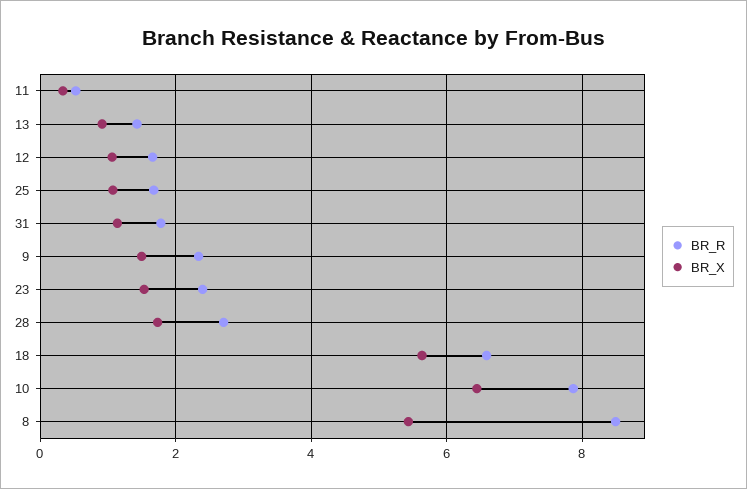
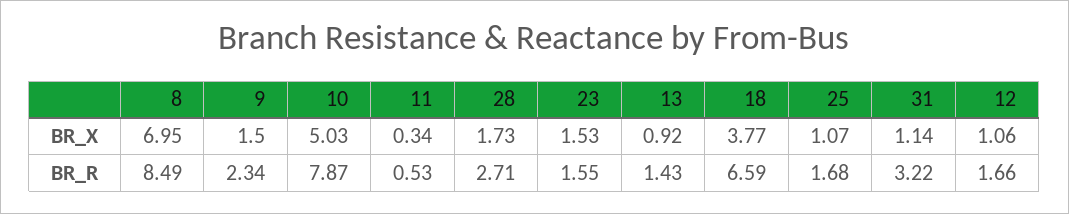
  {
    "BR_R": {
      "11": 0.53,
      "13": 1.43,
      "12": 1.66,
      "25": 1.68,
-     "31": 1.8,
+     "31": 3.22,
      "9": 2.34,
-     "23": 2.4,
+     "23": 1.55,
      "28": 2.71,
      "18": 6.59,
      "10": 7.87,
      "8": 8.49
    },
    "BR_X": {
      "11": 0.34,
      "13": 0.92,
      "12": 1.06,
      "25": 1.07,
      "31": 1.14,
      "9": 1.5,
      "23": 1.53,
      "28": 1.73,
-     "18": 5.6,
+     "18": 3.77,
-     "10": 6.4,
+     "10": 5.03,
-     "8": 5.4
+     "8": 6.95
    }
  }

